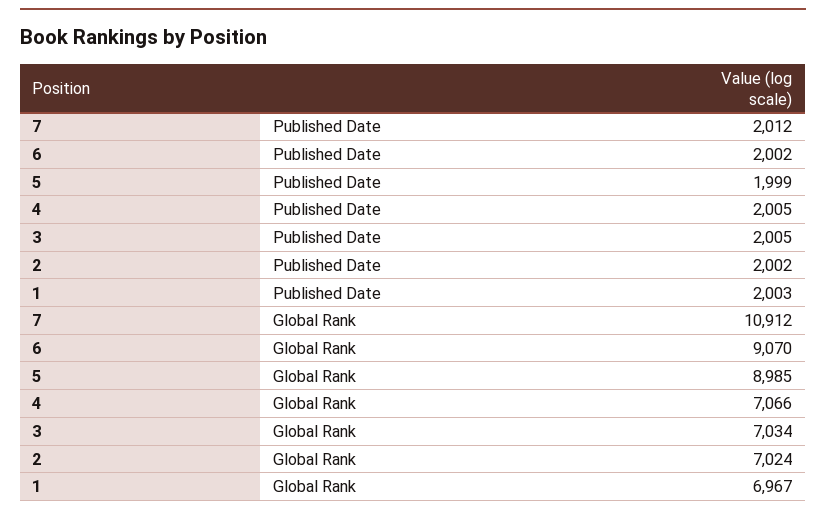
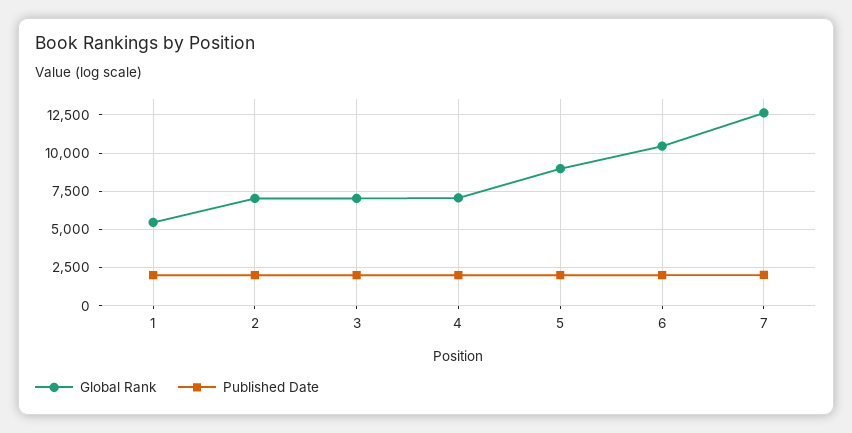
  {
    "Published Date": {
      "7": 2012,
      "6": 2002,
      "5": 1999,
      "4": 2005,
      "3": 2005,
      "2": 2002,
      "1": 2003
    },
    "Global Rank": {
-     "7": 10912,
+     "7": 12500,
-     "6": 9070,
+     "6": 10500,
      "5": 8985,
      "4": 7066,
      "3": 7034,
      "2": 7024,
-     "1": 6967
+     "1": 5500
    }
  }

